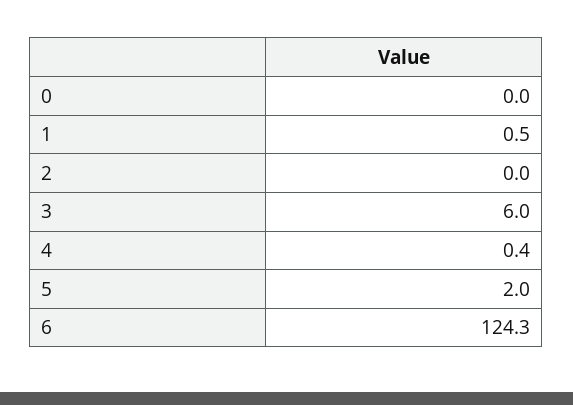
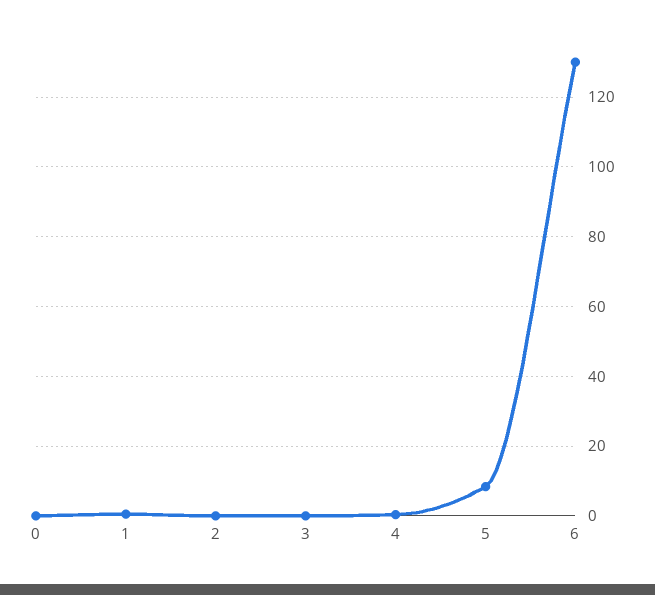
  {
    "0": 0,
    "1": 0.5,
    "2": 0,
-   "3": 6,
+   "3": 0,
    "4": 0.4,
-   "5": 2,
+   "5": 8,
-   "6": 124.3
+   "6": 130
  }

